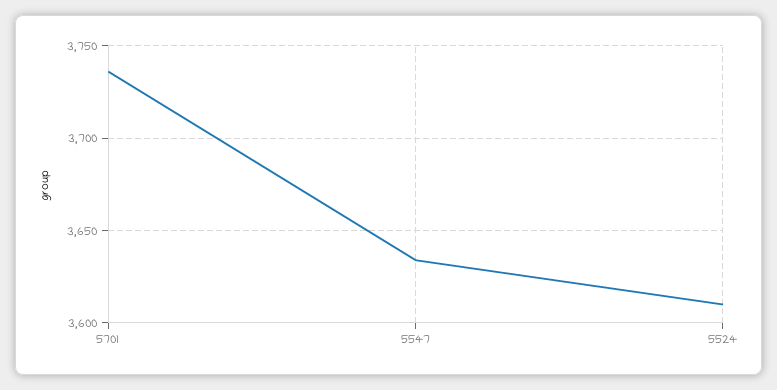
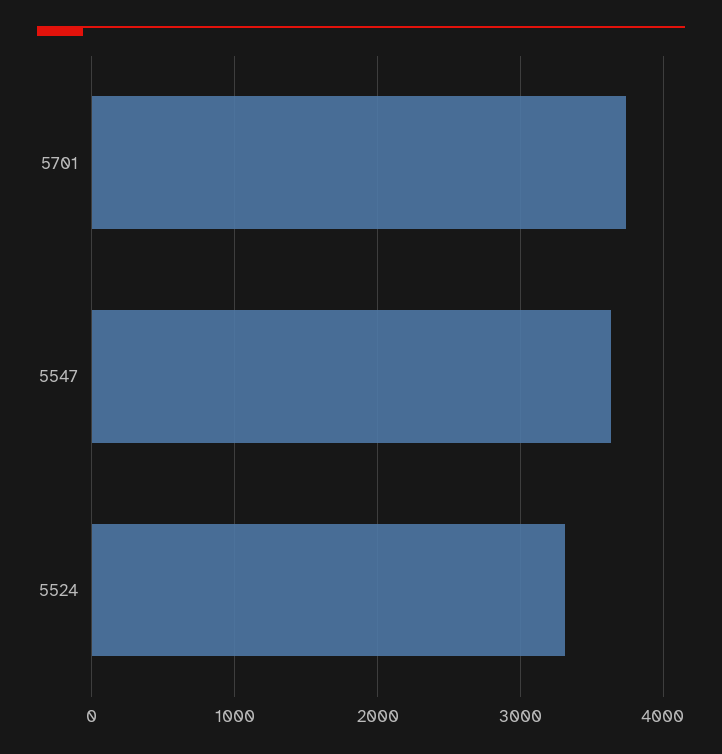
  {
    "5701": 3735,
    "5547": 3635,
-   "5524": 3610
+   "5524": 3300
  }

